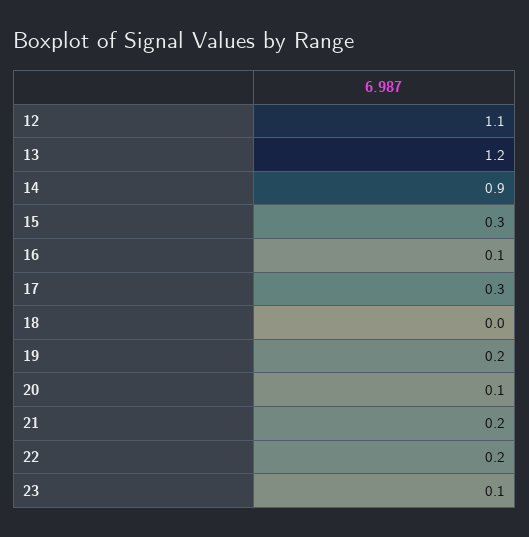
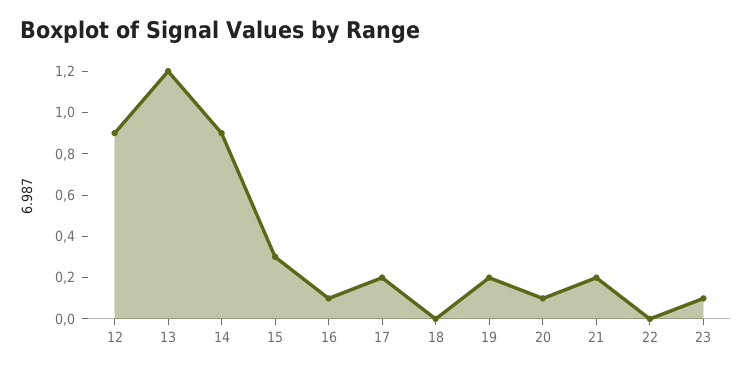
  {
-   "12": 1.1,
+   "12": 0.9,
    "13": 1.2,
    "14": 0.9,
    "15": 0.3,
    "16": 0.1,
-   "17": 0.3,
+   "17": 0.2,
    "18": 0,
    "19": 0.2,
    "20": 0.1,
    "21": 0.2,
-   "22": 0.2,
+   "22": 0,
    "23": 0.1
  }

